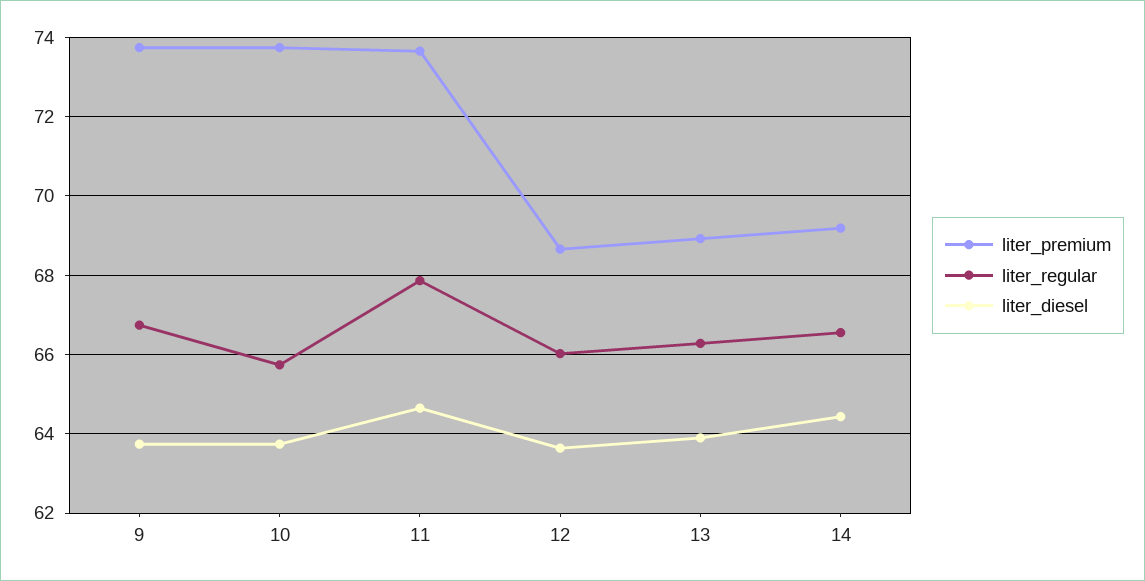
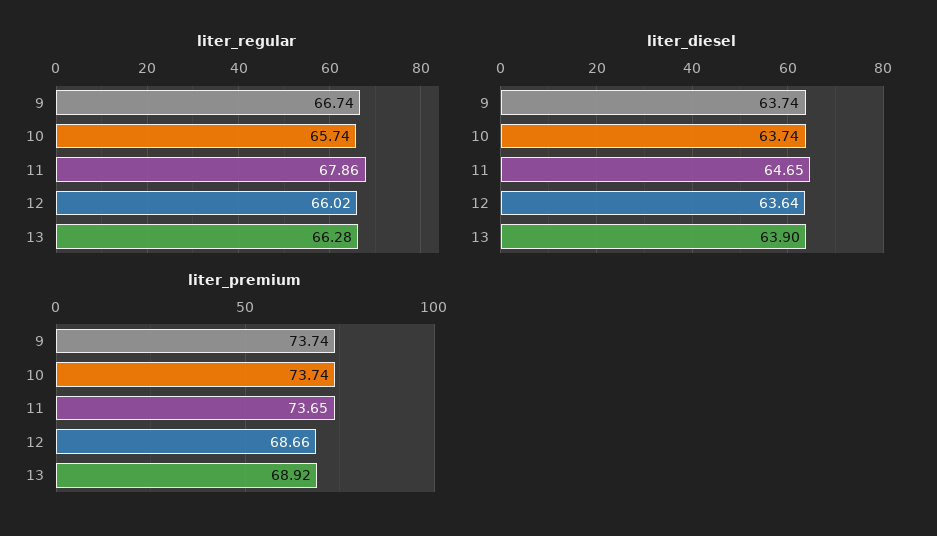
  {
    "liter_premium": {
      "9": 73.74,
      "10": 73.74,
      "11": 73.65,
      "12": 68.66,
-     "13": 68.92,
+     "13": 68.92
-     "14": 69.2
    },
    "liter_regular": {
      "9": 66.74,
      "10": 65.74,
      "11": 67.86,
      "12": 66.02,
-     "13": 66.28,
+     "13": 66.28
-     "14": 66.6
    },
    "liter_diesel": {
      "9": 63.74,
      "10": 63.74,
      "11": 64.65,
      "12": 63.64,
-     "13": 63.9,
+     "13": 63.9
-     "14": 64.4
    }
  }

